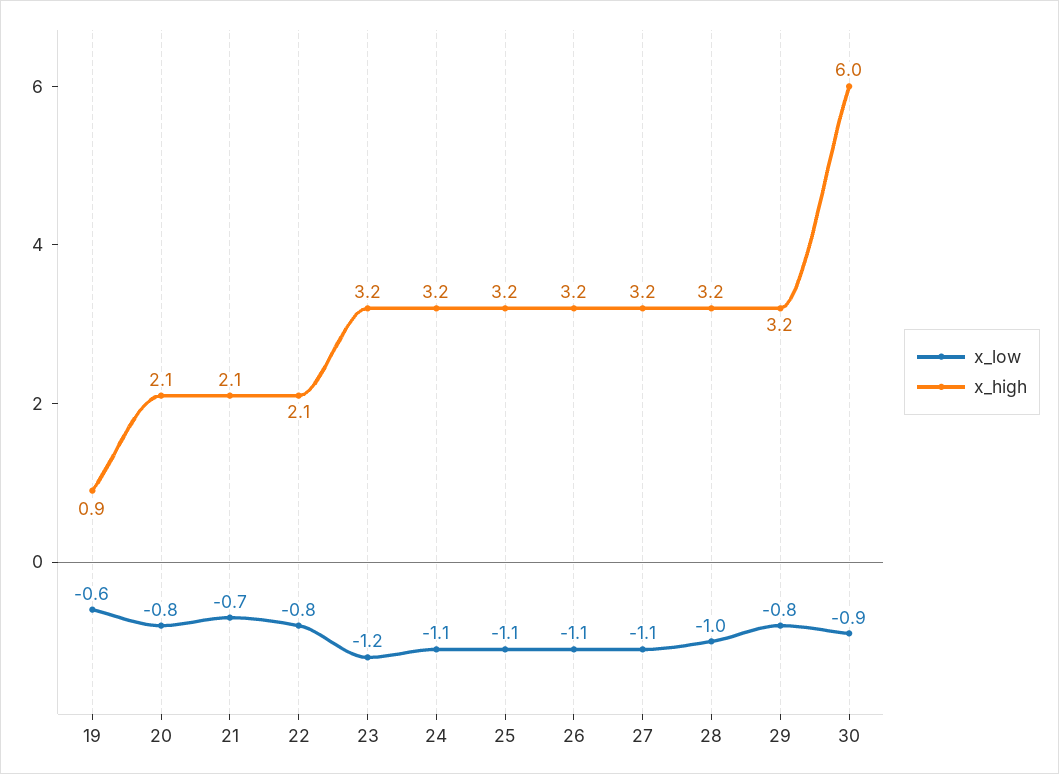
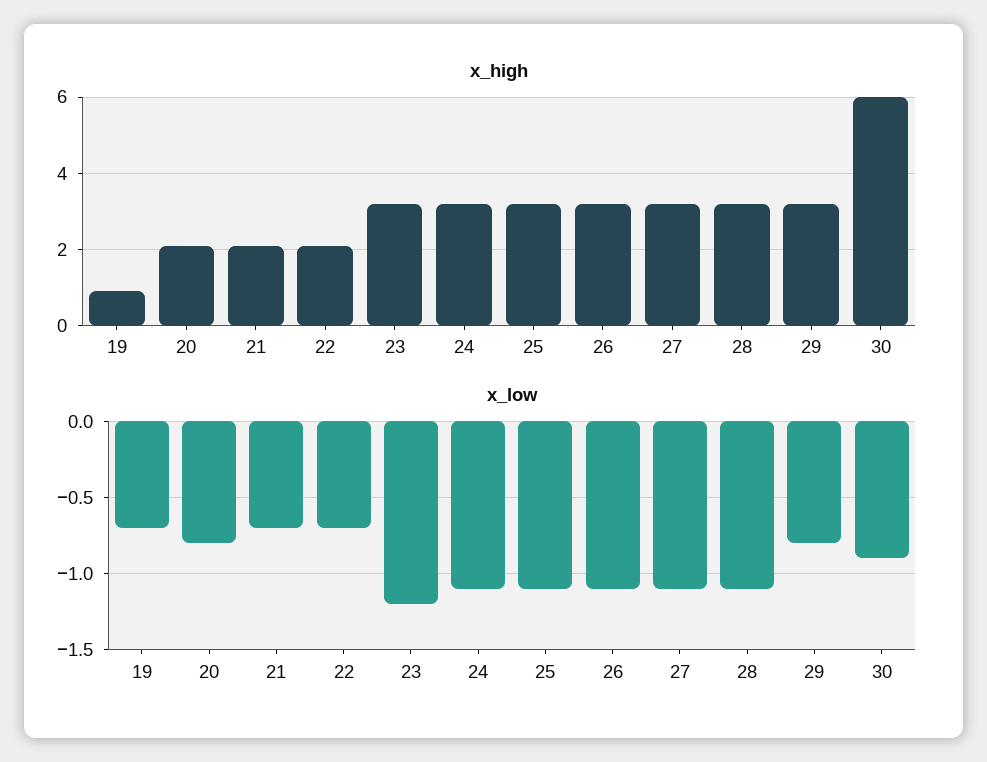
  {
    "x_low": {
-     "19": -0.6,
+     "19": -0.7,
      "20": -0.8,
      "21": -0.7,
-     "22": -0.8,
+     "22": -0.7,
      "23": -1.2,
      "24": -1.1,
      "25": -1.1,
      "26": -1.1,
      "27": -1.1,
-     "28": -1,
+     "28": -1.1,
      "29": -0.8,
      "30": -0.9
    },
    "x_high": {
      "19": 0.9,
      "20": 2.1,
      "21": 2.1,
      "22": 2.1,
      "23": 3.2,
      "24": 3.2,
      "25": 3.2,
      "26": 3.2,
      "27": 3.2,
      "28": 3.2,
      "29": 3.2,
      "30": 6
    }
  }

